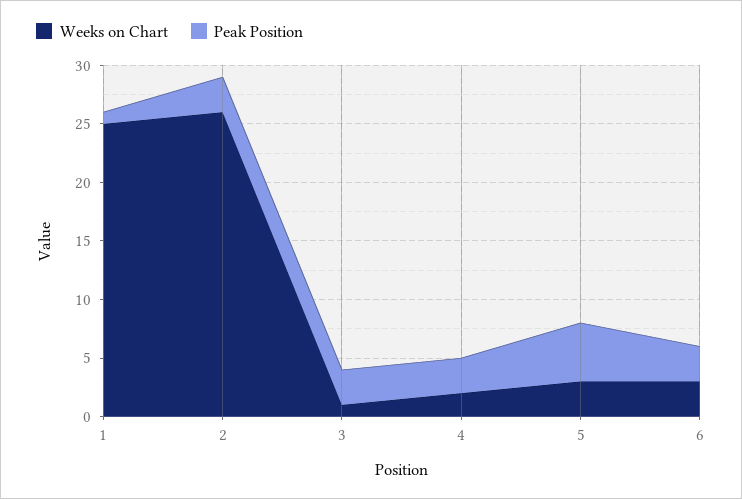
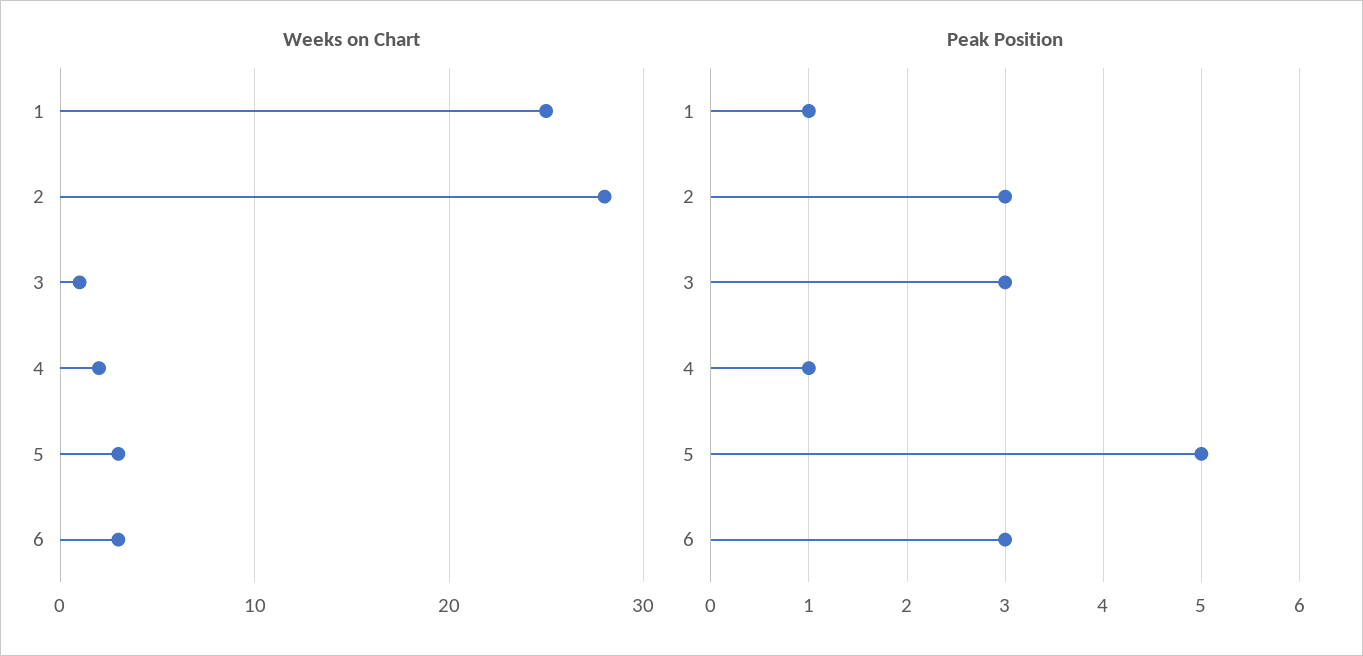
  {
    "Weeks on Chart": {
      "1": 25,
-     "2": 26,
+     "2": 28,
      "3": 1,
      "4": 2,
      "5": 3,
      "6": 3
    },
    "Peak Position": {
      "1": 1,
      "2": 3,
      "3": 3,
-     "4": 3,
+     "4": 1,
      "5": 5,
      "6": 3
    }
  }

